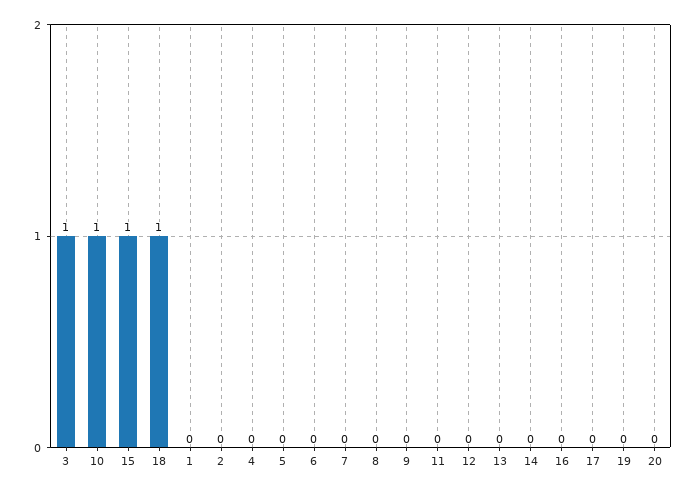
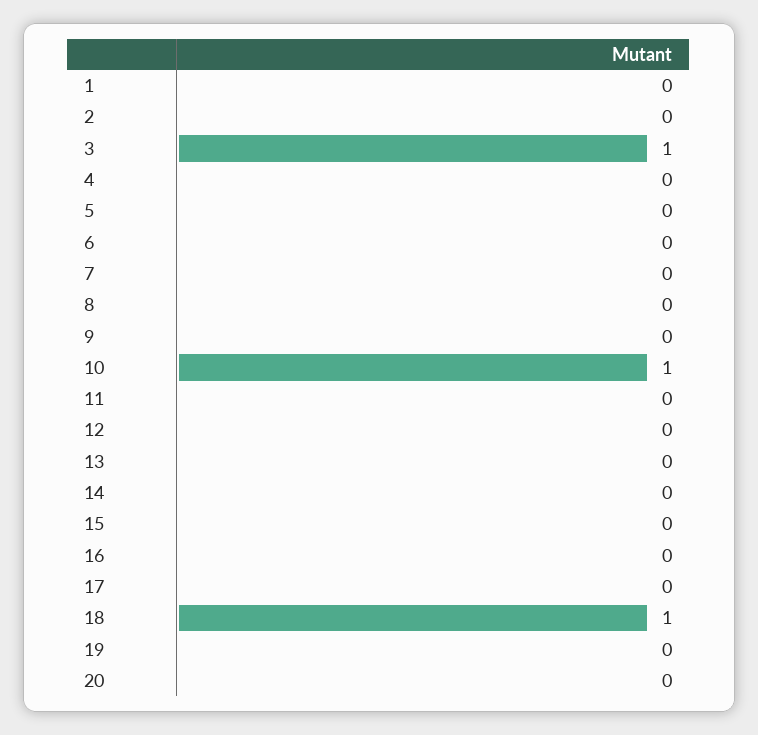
  {
    "3": 1,
    "10": 1,
-   "15": 1,
+   "15": 0,
    "18": 1,
    "1": 0,
    "2": 0,
    "4": 0,
    "5": 0,
    "6": 0,
    "7": 0,
    "8": 0,
    "9": 0,
    "11": 0,
    "12": 0,
    "13": 0,
    "14": 0,
    "16": 0,
    "17": 0,
    "19": 0,
    "20": 0
  }

